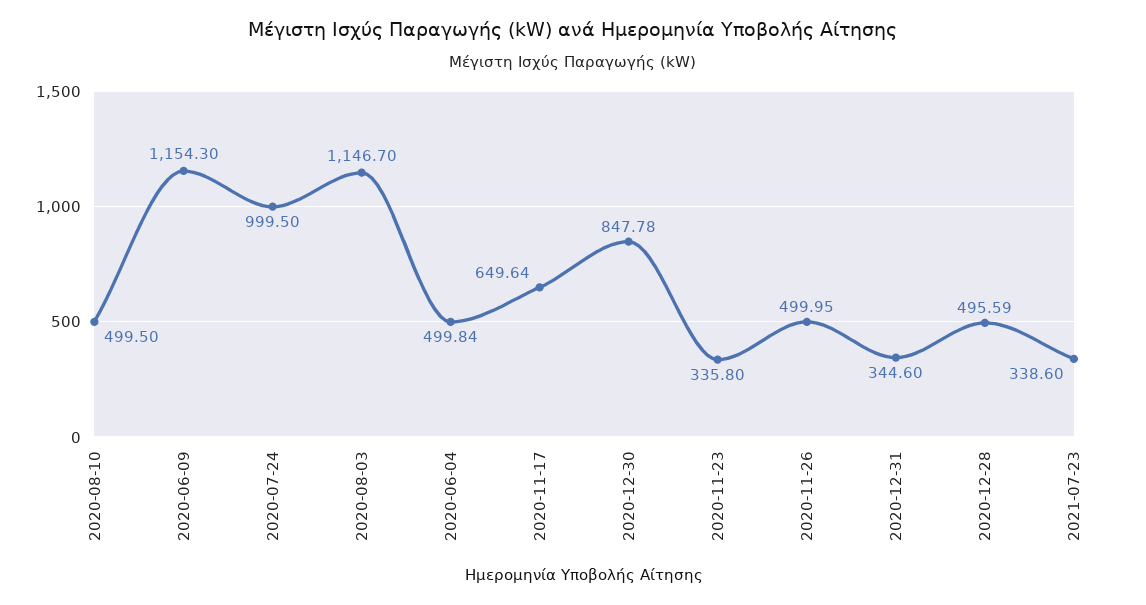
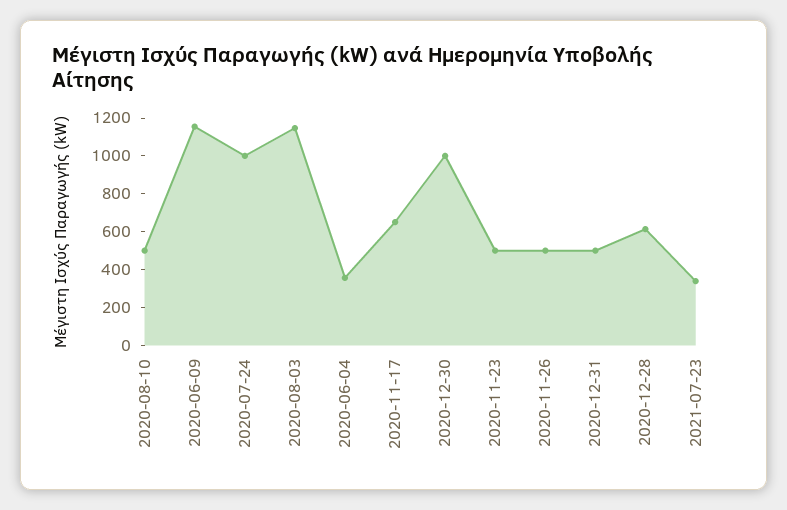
  {
    "2020-08-10": 499.5,
    "2020-06-09": 1154.3,
    "2020-07-24": 999.5,
    "2020-08-03": 1146.7,
-   "2020-06-04": 499.84,
+   "2020-06-04": 350,
    "2020-11-17": 649.64,
-   "2020-12-30": 847.78,
+   "2020-12-30": 1000,
-   "2020-11-23": 335.8,
+   "2020-11-23": 500,
    "2020-11-26": 499.95,
-   "2020-12-31": 344.6,
+   "2020-12-31": 500,
-   "2020-12-28": 495.59,
+   "2020-12-28": 600,
    "2021-07-23": 338.6
  }

